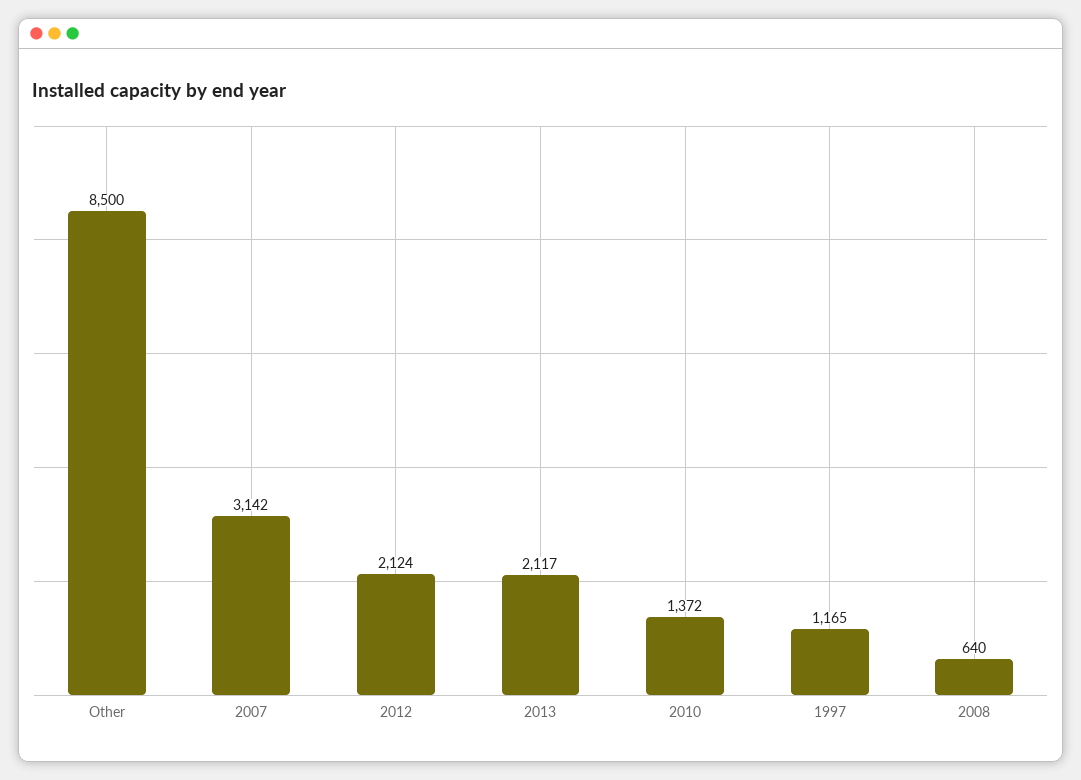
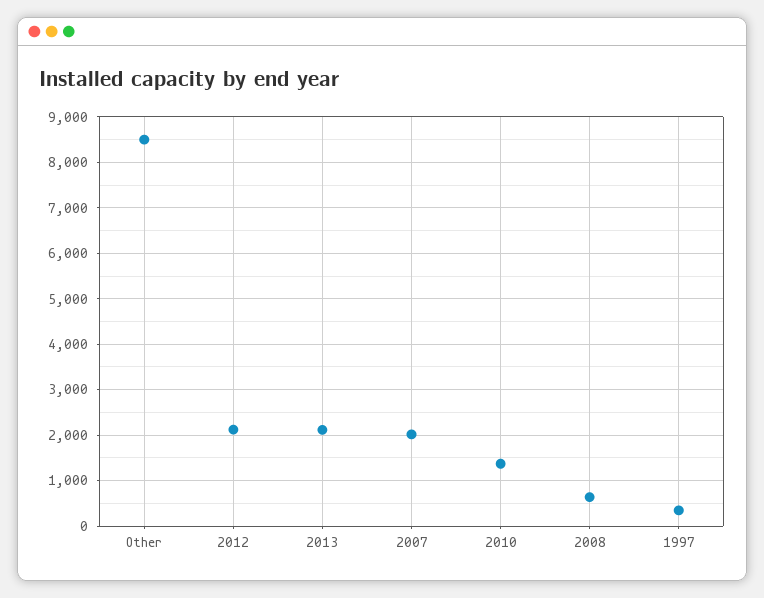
  {
    "Other": 8500,
-   "2007": 3142,
+   "2007": 2000,
    "2012": 2124,
    "2013": 2117,
    "2010": 1372,
-   "1997": 1165,
+   "1997": 400,
    "2008": 640
  }

